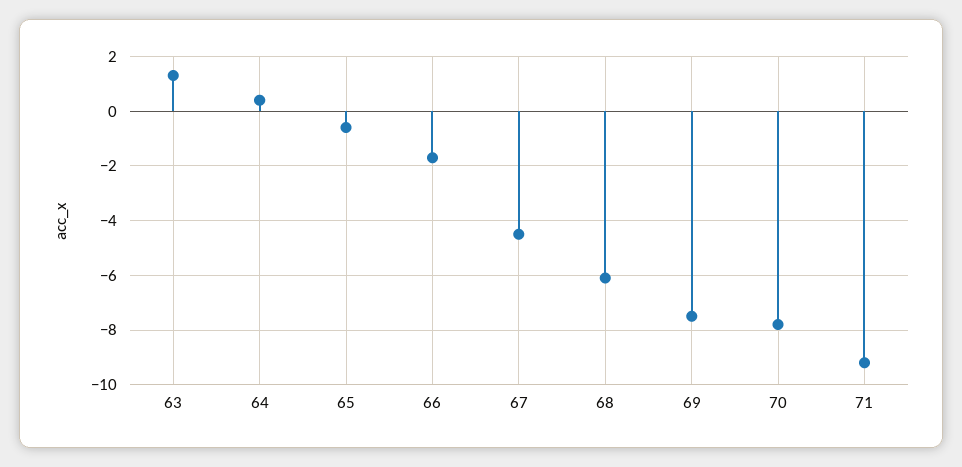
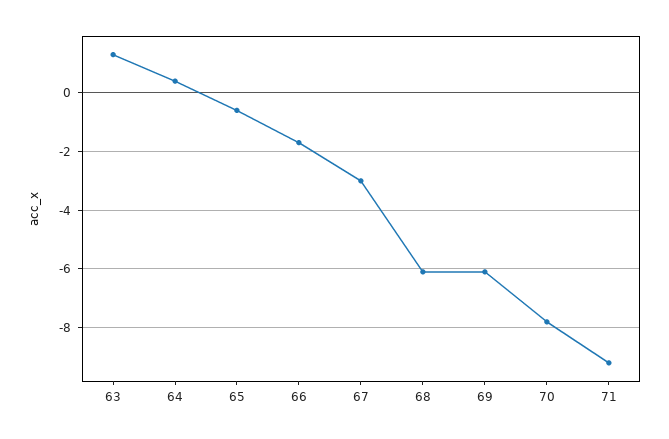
  {
    "63": 1.5,
    "64": 0.5,
    "65": -0.5,
    "66": -1.5,
-   "67": -4.5,
+   "67": -3,
    "68": -6,
-   "69": -7.5,
+   "69": -6,
    "70": -8,
    "71": -9
  }

